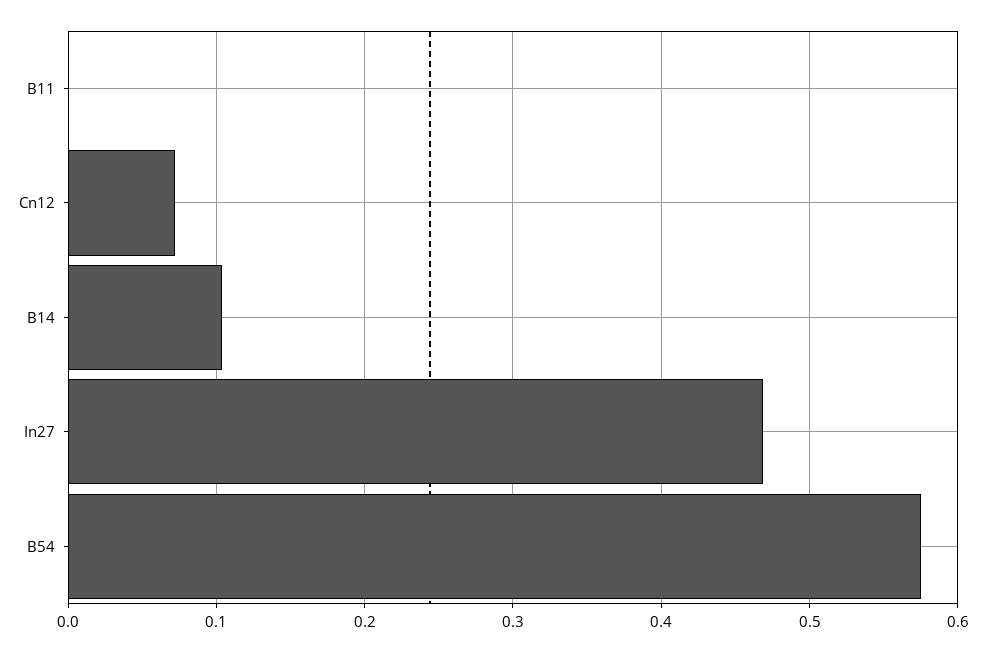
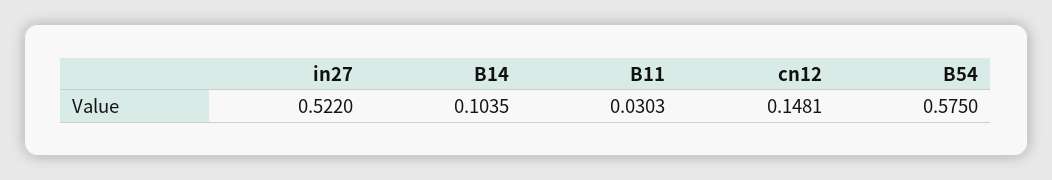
  {
-   "B11": 0,
+   "B11": 0.0303,
-   "Cn12": 0.07,
+   "Cn12": 0.1481,
    "B14": 0.1035,
-   "In27": 0.47,
+   "In27": 0.522,
    "B54": 0.575
  }

